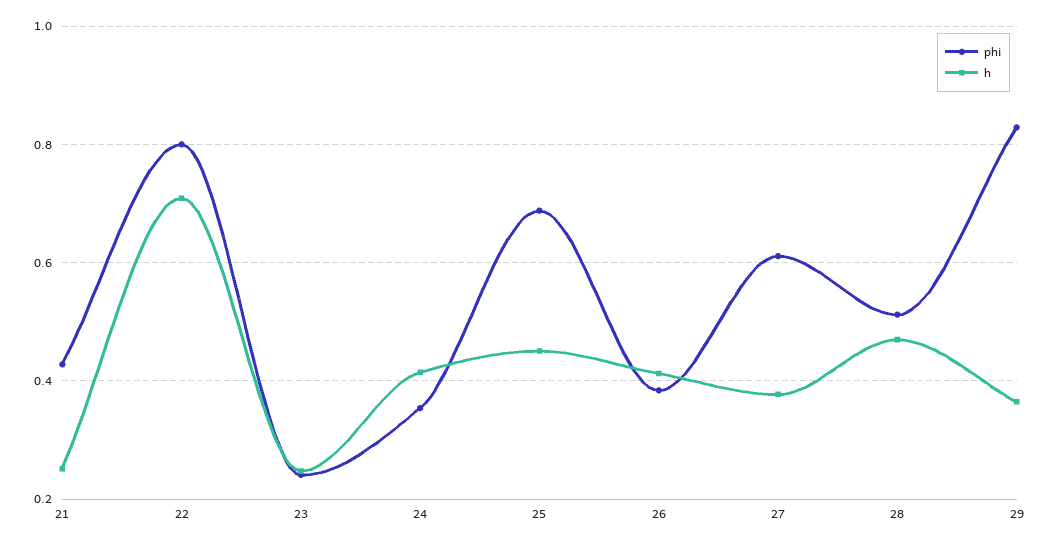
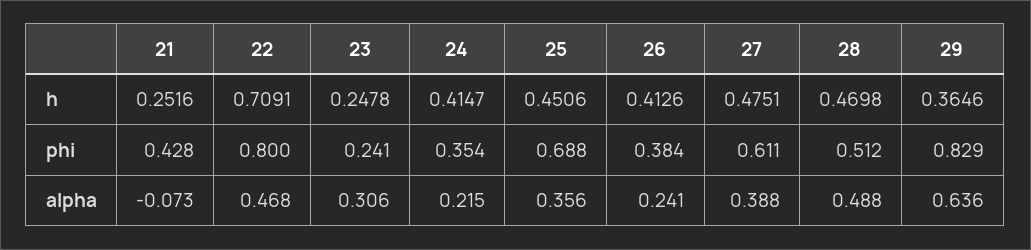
  {
    "phi": {
      "21": 0.428,
      "22": 0.8,
      "23": 0.241,
      "24": 0.354,
      "25": 0.688,
      "26": 0.384,
      "27": 0.611,
      "28": 0.512,
      "29": 0.829
    },
    "h": {
      "21": 0.2516,
      "22": 0.7091,
      "23": 0.2478,
      "24": 0.4147,
      "25": 0.4506,
      "26": 0.4126,
-     "27": 0.38,
+     "27": 0.4751,
      "28": 0.4698,
      "29": 0.3646
-   }
+   },
+   "alpha": {
+     "21": -0.073,
+     "22": 0.468,
+     "23": 0.306,
+     "24": 0.215,
+     "25": 0.356,
+     "26": 0.241,
+     "27": 0.388,
+     "28": 0.488,
+     "29": 0.636
+   }
  }

